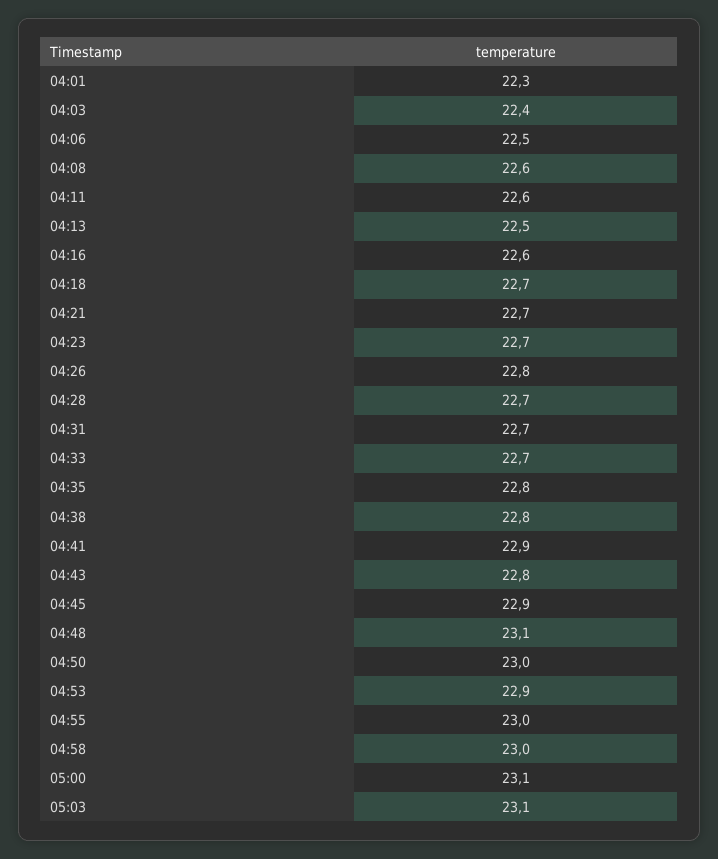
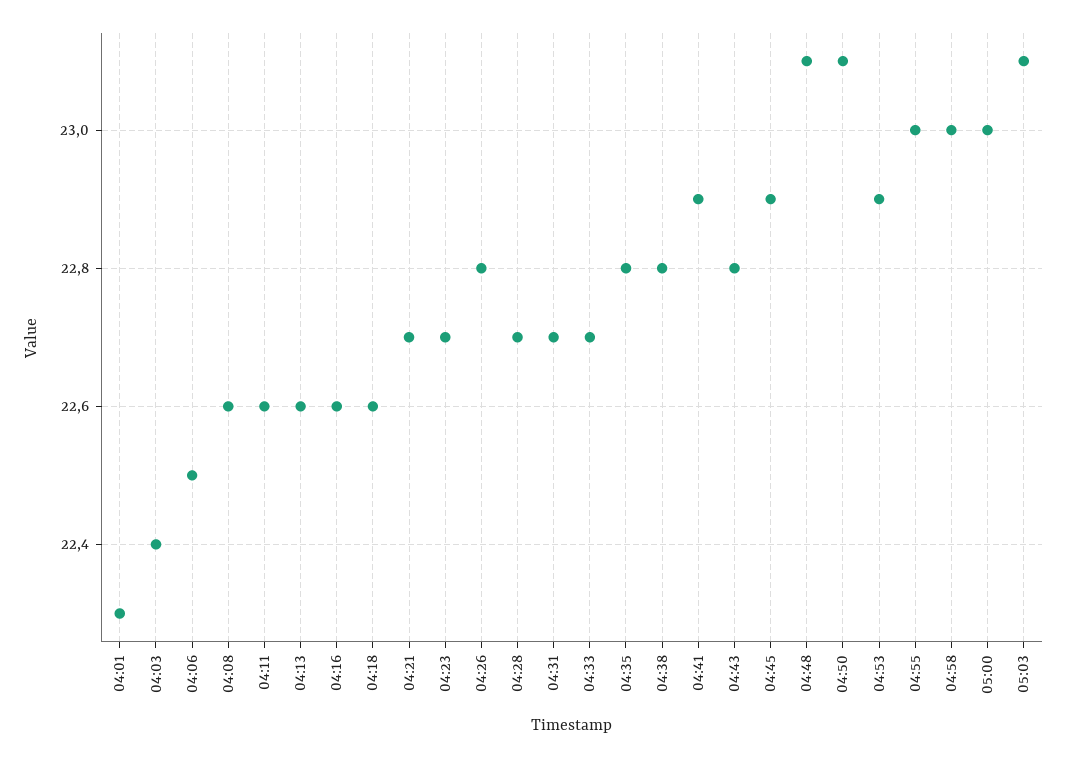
  {
    "04:01": 22.3,
    "04:03": 22.4,
    "04:06": 22.5,
    "04:08": 22.6,
    "04:11": 22.6,
-   "04:13": 22.5,
+   "04:13": 22.6,
    "04:16": 22.6,
-   "04:18": 22.7,
+   "04:18": 22.6,
    "04:21": 22.7,
    "04:23": 22.7,
    "04:26": 22.8,
    "04:28": 22.7,
    "04:31": 22.7,
    "04:33": 22.7,
    "04:35": 22.8,
    "04:38": 22.8,
    "04:41": 22.9,
    "04:43": 22.8,
    "04:45": 22.9,
    "04:48": 23.1,
-   "04:50": 23,
+   "04:50": 23.1,
    "04:53": 22.9,
    "04:55": 23,
    "04:58": 23,
-   "05:00": 23.1,
+   "05:00": 23,
    "05:03": 23.1
  }

